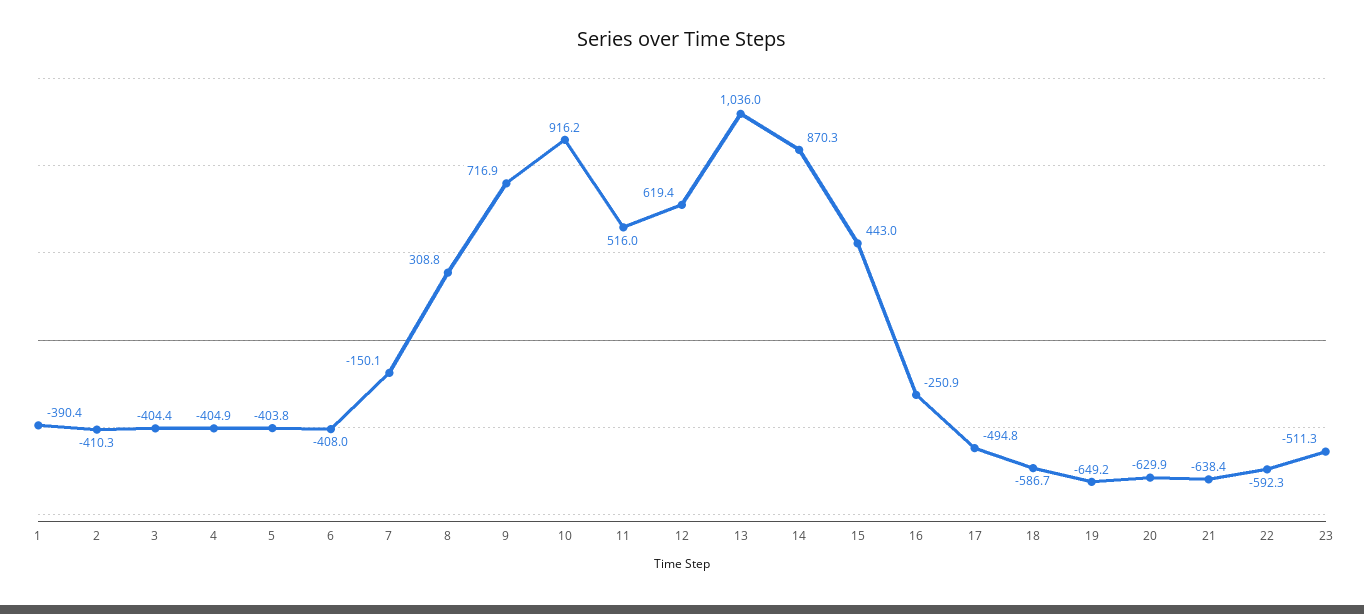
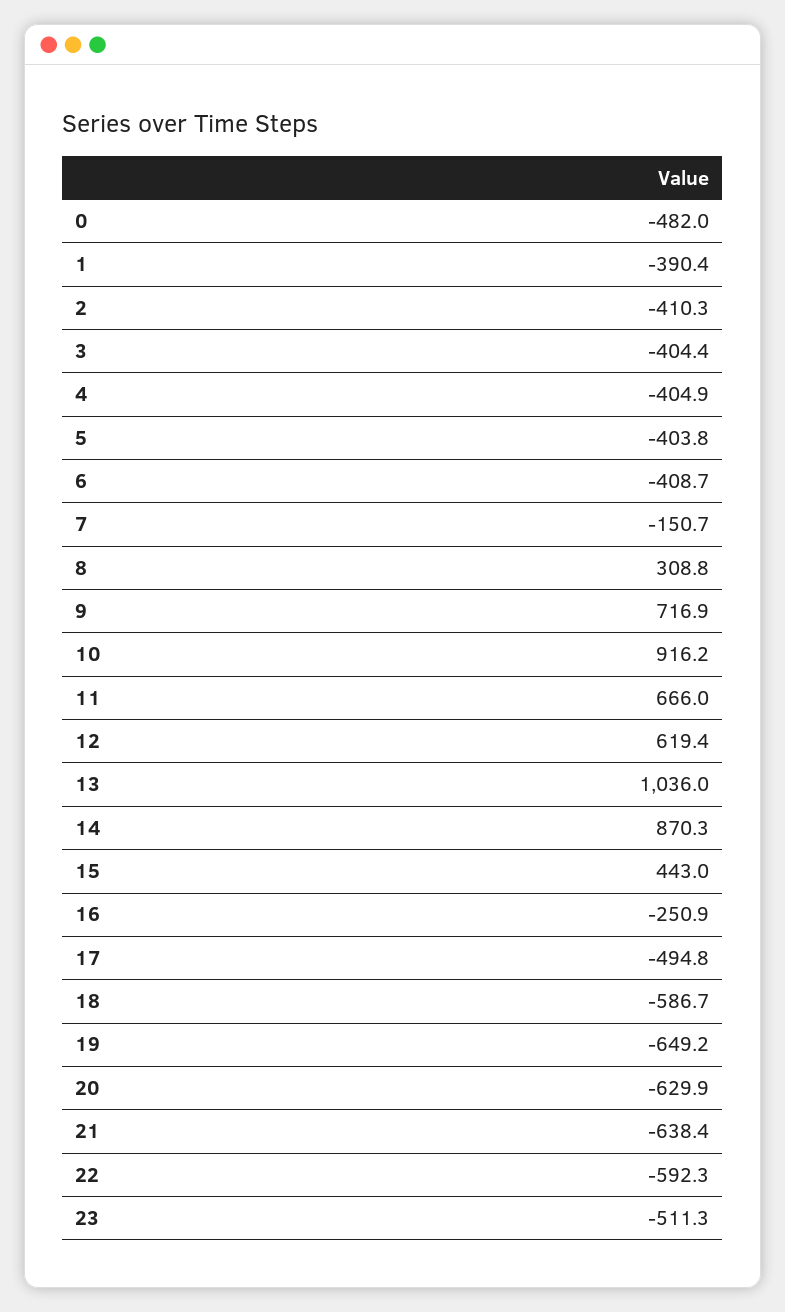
  {
    "1": -390.4,
    "2": -410.3,
    "3": -404.4,
    "4": -404.9,
    "5": -403.8,
-   "6": -408,
+   "6": -408.7,
-   "7": -150.1,
+   "7": -150.7,
    "8": 308.8,
    "9": 716.9,
    "10": 916.2,
-   "11": 516,
+   "11": 666,
    "12": 619.4,
    "13": 1036,
    "14": 870.3,
    "15": 443,
    "16": -250.9,
    "17": -494.8,
    "18": -586.7,
    "19": -649.2,
    "20": -629.9,
    "21": -638.4,
    "22": -592.3,
-   "23": -511.3
+   "23": -511.3,
+   "0": -482
  }

